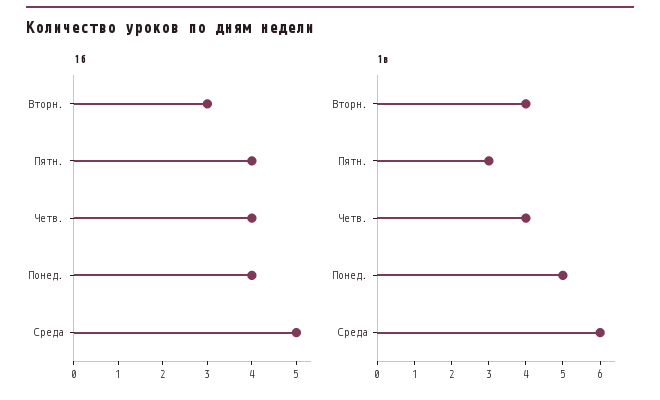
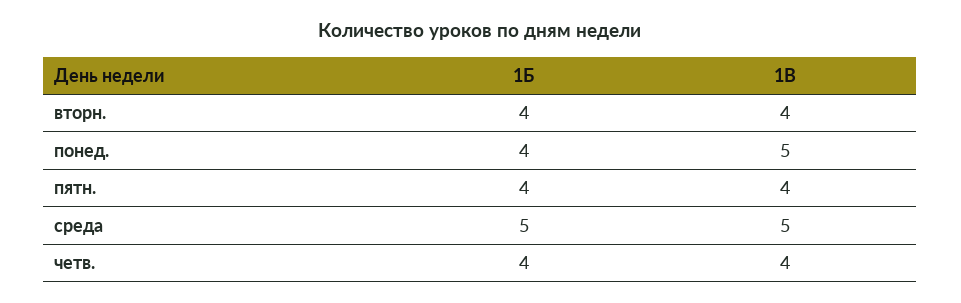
  {
    "1б": {
-     "Вторн.": 3,
+     "Вторн.": 4,
      "Пятн.": 4,
      "Четв.": 4,
      "Понед.": 4,
      "Среда": 5
    },
    "1в": {
      "Вторн.": 4,
-     "Пятн.": 3,
+     "Пятн.": 4,
      "Четв.": 4,
      "Понед.": 5,
-     "Среда": 6
+     "Среда": 5
    }
  }

